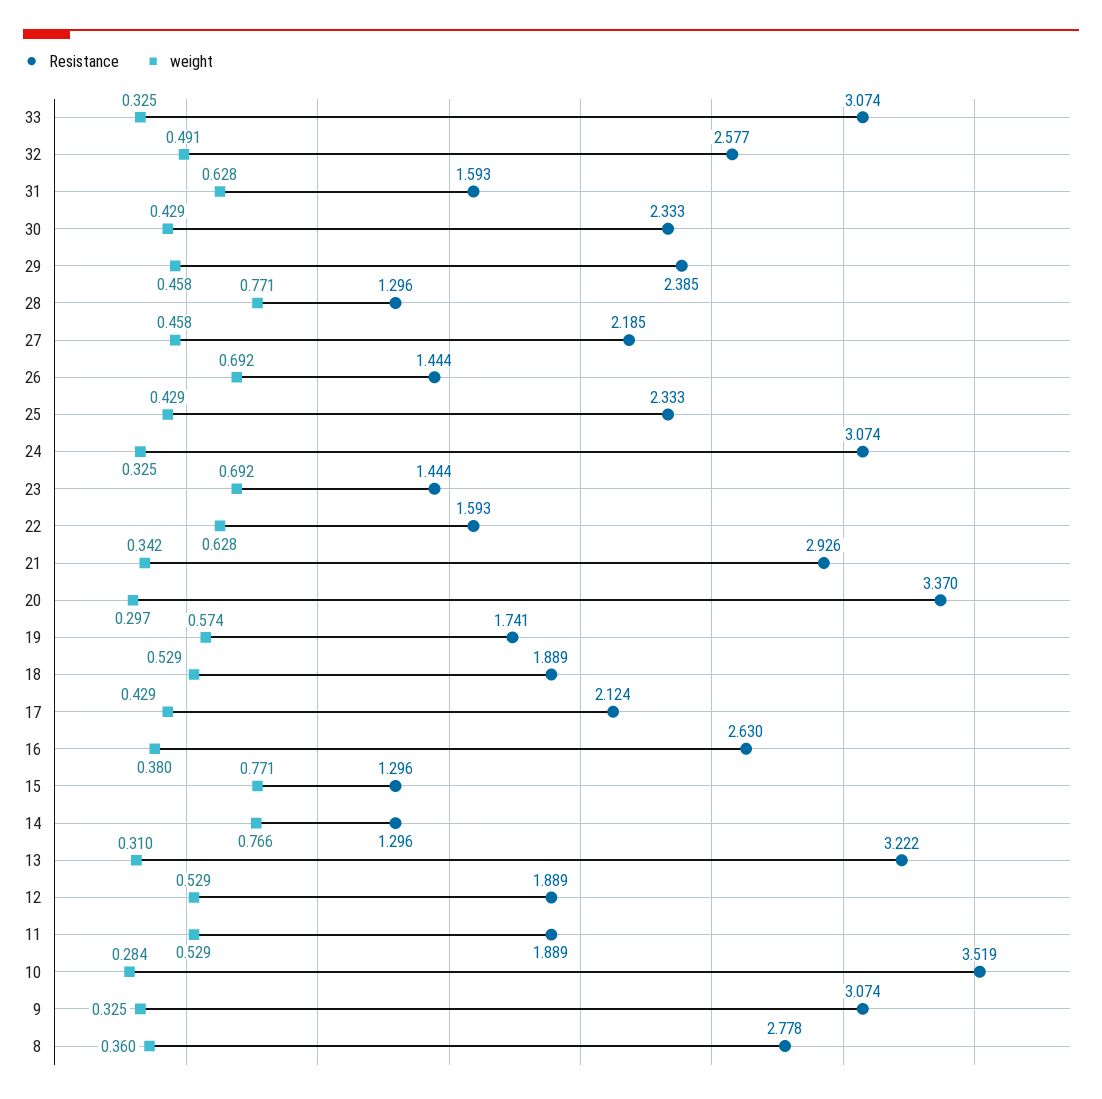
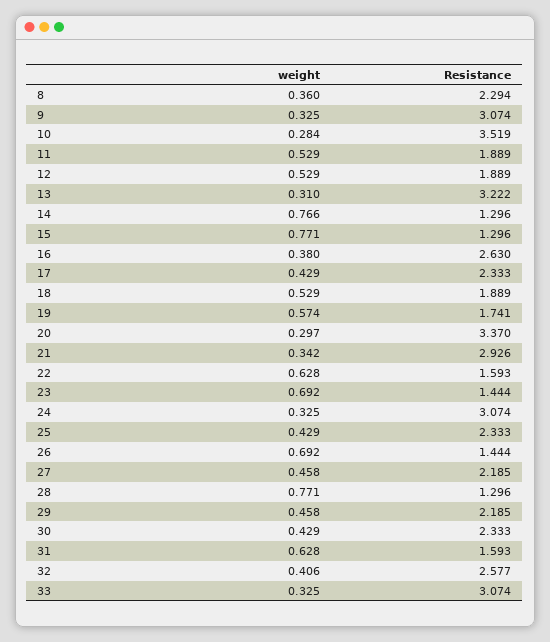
  {
    "Resistance": {
      "33": 3.074,
      "32": 2.577,
      "31": 1.593,
      "30": 2.333,
-     "29": 2.385,
+     "29": 2.185,
      "28": 1.296,
      "27": 2.185,
      "26": 1.444,
      "25": 2.333,
      "24": 3.074,
      "23": 1.444,
      "22": 1.593,
      "21": 2.926,
      "20": 3.37,
      "19": 1.741,
      "18": 1.889,
-     "17": 2.124,
+     "17": 2.333,
      "16": 2.63,
      "15": 1.296,
      "14": 1.296,
      "13": 3.222,
      "12": 1.889,
      "11": 1.889,
      "10": 3.519,
      "9": 3.074,
-     "8": 2.778
+     "8": 2.294
    },
    "weight": {
      "33": 0.325,
-     "32": 0.491,
+     "32": 0.406,
      "31": 0.628,
      "30": 0.429,
      "29": 0.458,
      "28": 0.771,
      "27": 0.458,
      "26": 0.692,
      "25": 0.429,
      "24": 0.325,
      "23": 0.692,
      "22": 0.628,
      "21": 0.342,
      "20": 0.297,
      "19": 0.574,
      "18": 0.529,
      "17": 0.429,
      "16": 0.38,
      "15": 0.771,
      "14": 0.766,
      "13": 0.31,
      "12": 0.529,
      "11": 0.529,
      "10": 0.284,
      "9": 0.325,
      "8": 0.36
    }
  }

